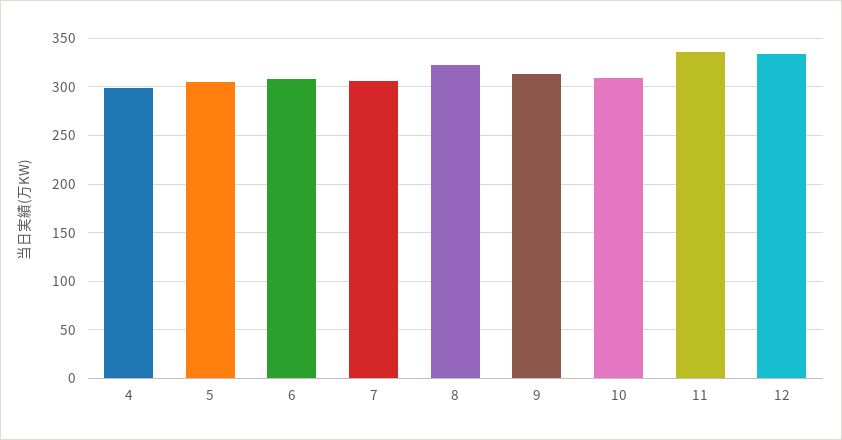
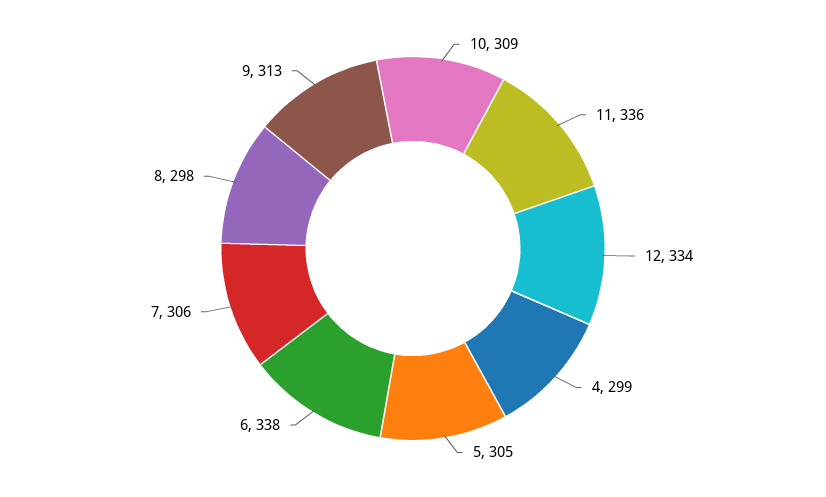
  {
    "4": 299,
    "5": 305,
-   "6": 310,
+   "6": 338,
    "7": 306,
-   "8": 320,
+   "8": 298,
    "9": 313,
    "10": 309,
    "11": 336,
    "12": 334
  }

